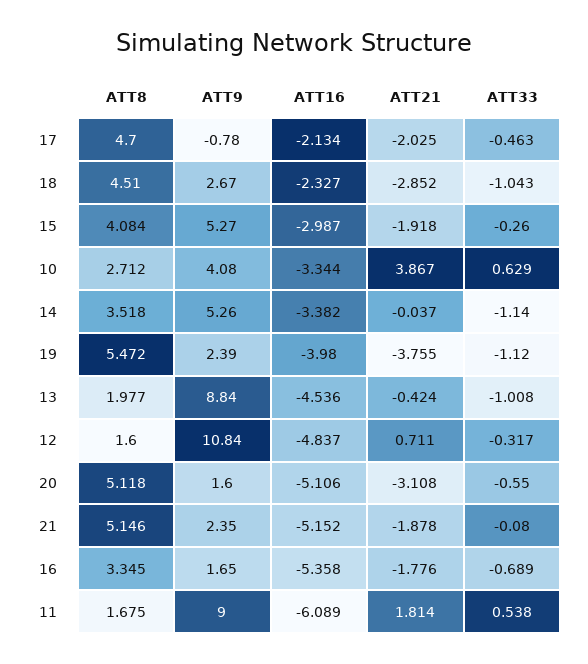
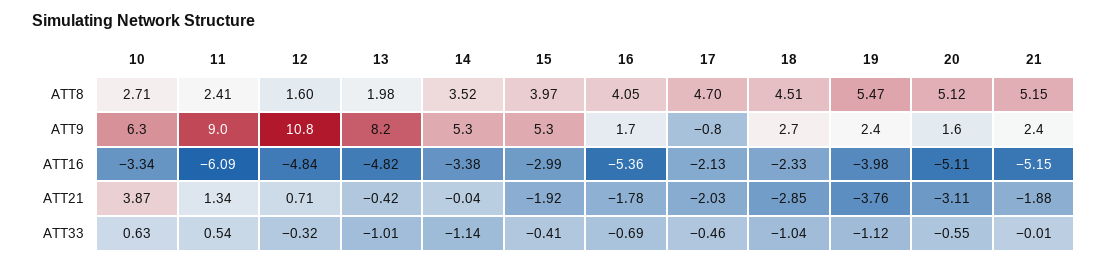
  {
    "ATT8": {
      "17": 4.7,
      "18": 4.51,
-     "15": 4.084,
+     "15": 3.97,
      "10": 2.712,
      "14": 3.518,
      "19": 5.472,
      "13": 1.977,
      "12": 1.6,
      "20": 5.118,
      "21": 5.146,
-     "16": 3.345,
+     "16": 4.05,
-     "11": 1.675
+     "11": 2.41
    },
    "ATT9": {
      "17": -0.78,
      "18": 2.67,
      "15": 5.27,
-     "10": 4.08,
+     "10": 6.3,
      "14": 5.26,
      "19": 2.39,
-     "13": 8.84,
+     "13": 8.2,
      "12": 10.84,
      "20": 1.6,
      "21": 2.35,
      "16": 1.65,
      "11": 9
    },
    "ATT16": {
      "17": -2.134,
      "18": -2.327,
      "15": -2.987,
      "10": -3.344,
      "14": -3.382,
      "19": -3.98,
-     "13": -4.536,
+     "13": -4.82,
      "12": -4.837,
      "20": -5.106,
      "21": -5.152,
      "16": -5.358,
      "11": -6.089
    },
    "ATT21": {
      "17": -2.025,
      "18": -2.852,
      "15": -1.918,
      "10": 3.867,
      "14": -0.037,
      "19": -3.755,
      "13": -0.424,
      "12": 0.711,
      "20": -3.108,
      "21": -1.878,
      "16": -1.776,
-     "11": 1.814
+     "11": 1.34
    },
    "ATT33": {
      "17": -0.463,
      "18": -1.043,
-     "15": -0.26,
+     "15": -0.41,
      "10": 0.629,
      "14": -1.14,
      "19": -1.12,
      "13": -1.008,
      "12": -0.317,
      "20": -0.55,
-     "21": -0.08,
+     "21": -0.01,
      "16": -0.689,
      "11": 0.538
    }
  }

